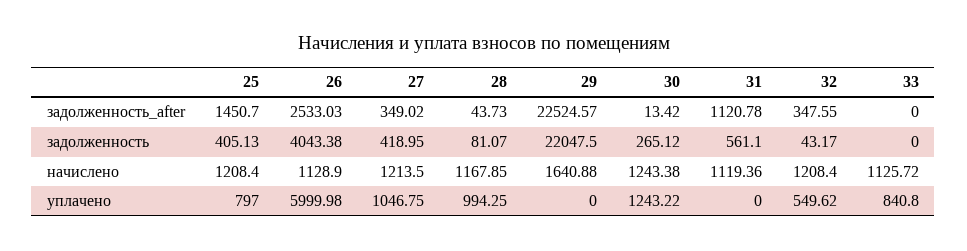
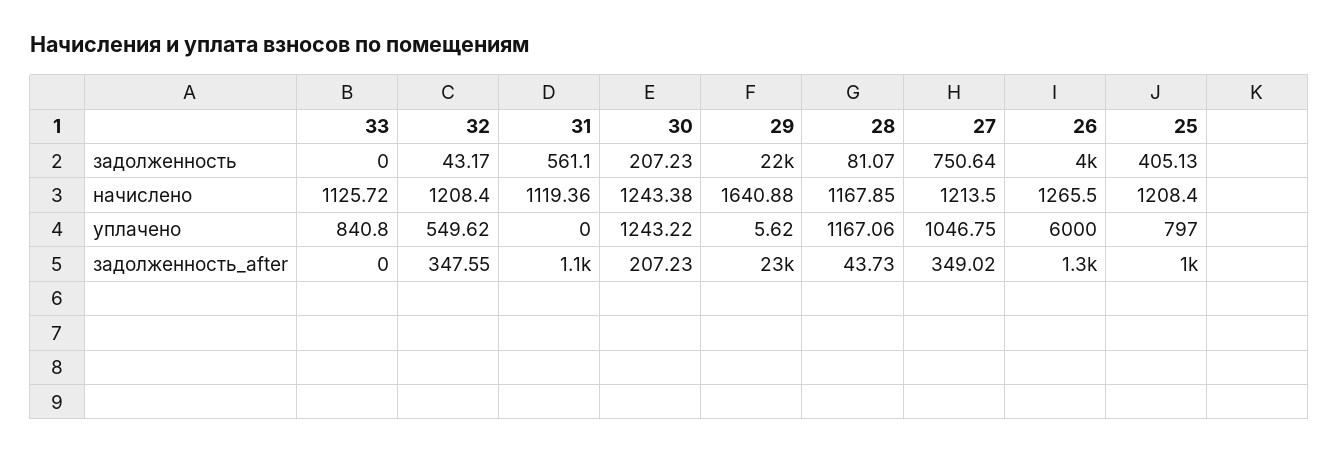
  {
    "25": {
-     "задолженность_after": 1450.7,
+     "задолженность_after": 1000,
      "задолженность": 405.13,
      "начислено": 1208.4,
      "уплачено": 797
    },
    "26": {
-     "задолженность_after": 2533.03,
+     "задолженность_after": 1300,
      "задолженность": 4043.38,
-     "начислено": 1128.9,
+     "начислено": 1265.5,
-     "уплачено": 5999.98
+     "уплачено": 6000
    },
    "27": {
      "задолженность_after": 349.02,
-     "задолженность": 418.95,
+     "задолженность": 750.64,
      "начислено": 1213.5,
      "уплачено": 1046.75
    },
    "28": {
      "задолженность_after": 43.73,
      "задолженность": 81.07,
      "начислено": 1167.85,
-     "уплачено": 994.25
+     "уплачено": 1167.06
    },
    "29": {
      "задолженность_after": 22524.57,
      "задолженность": 22047.5,
      "начислено": 1640.88,
-     "уплачено": 0
+     "уплачено": 5.62
    },
    "30": {
-     "задолженность_after": 13.42,
+     "задолженность_after": 207.23,
-     "задолженность": 265.12,
+     "задолженность": 207.23,
      "начислено": 1243.38,
      "уплачено": 1243.22
    },
    "31": {
      "задолженность_after": 1120.78,
      "задолженность": 561.1,
      "начислено": 1119.36,
      "уплачено": 0
    },
    "32": {
      "задолженность_after": 347.55,
      "задолженность": 43.17,
      "начислено": 1208.4,
      "уплачено": 549.62
    },
    "33": {
      "задолженность_after": 0,
      "задолженность": 0,
      "начислено": 1125.72,
      "уплачено": 840.8
    }
  }

